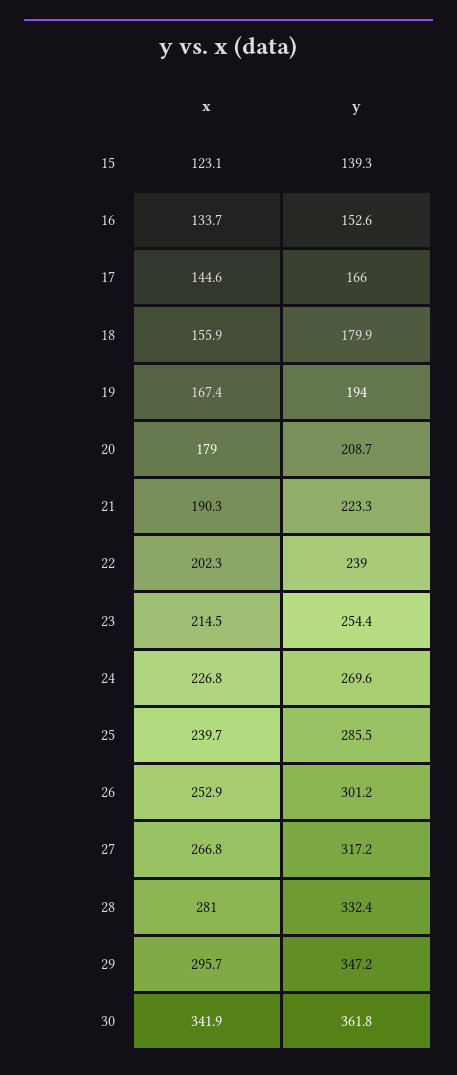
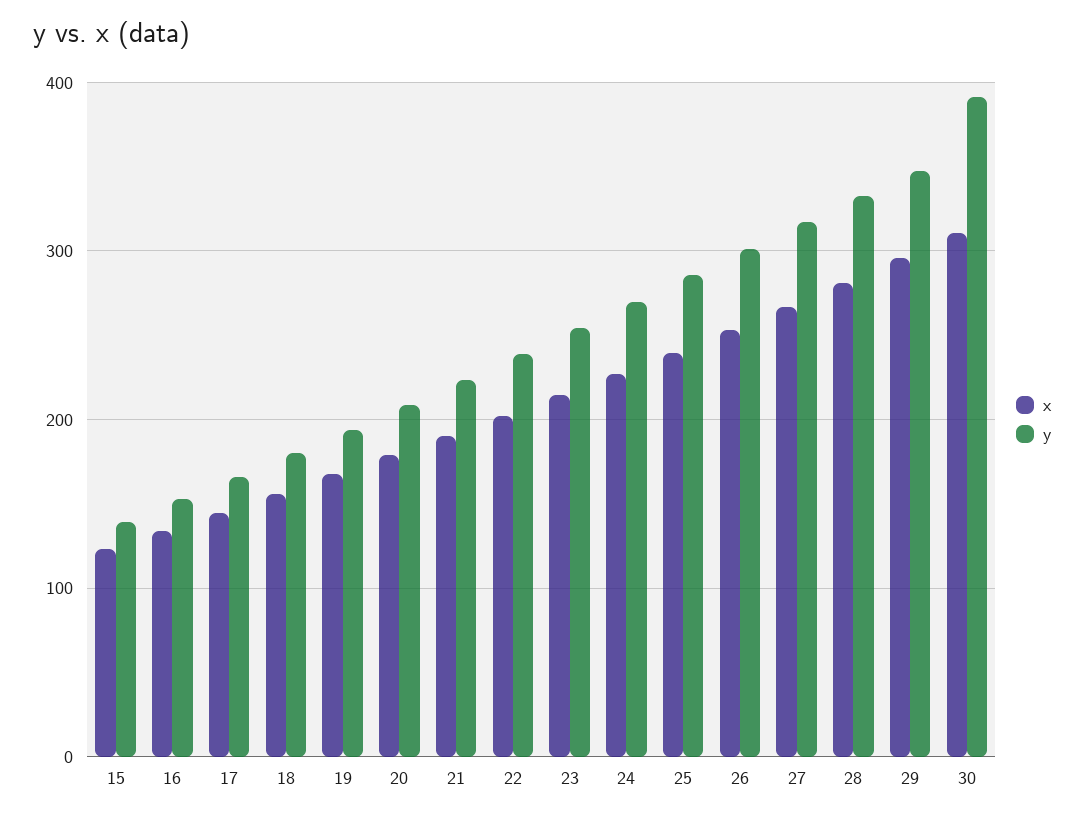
  {
    "x": {
      "15": 123.1,
      "16": 133.7,
      "17": 144.6,
      "18": 155.9,
      "19": 167.4,
      "20": 179,
      "21": 190.3,
      "22": 202.3,
      "23": 214.5,
      "24": 226.8,
      "25": 239.7,
      "26": 252.9,
      "27": 266.8,
      "28": 281,
      "29": 295.7,
-     "30": 341.9
+     "30": 310
    },
    "y": {
      "15": 139.3,
      "16": 152.6,
      "17": 166,
      "18": 179.9,
      "19": 194,
      "20": 208.7,
      "21": 223.3,
      "22": 239,
      "23": 254.4,
      "24": 269.6,
      "25": 285.5,
      "26": 301.2,
      "27": 317.2,
      "28": 332.4,
      "29": 347.2,
-     "30": 361.8
+     "30": 390
    }
  }

